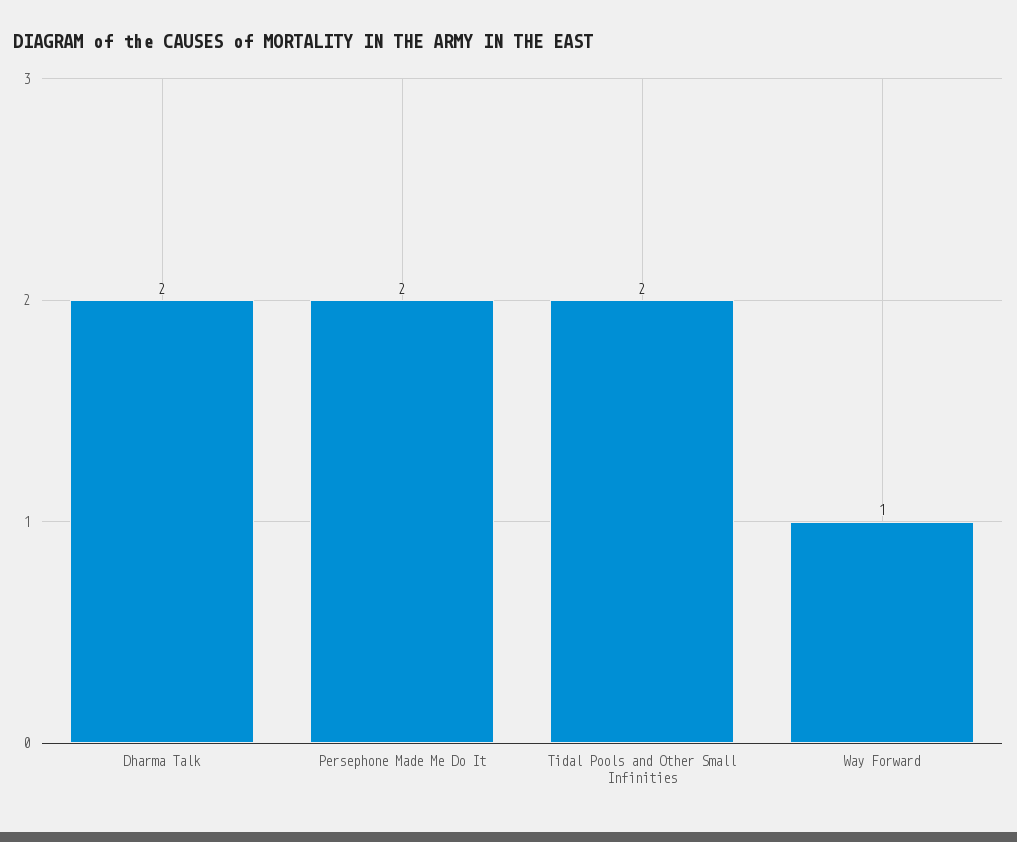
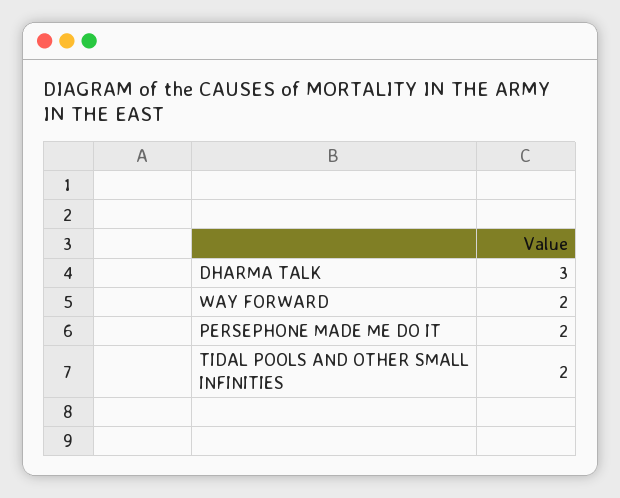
  {
-   "Dharma Talk": 2,
+   "Dharma Talk": 3,
    "Persephone Made Me Do It": 2,
    "Tidal Pools and Other Small Infinities": 2,
-   "Way Forward": 1
+   "Way Forward": 2
  }

